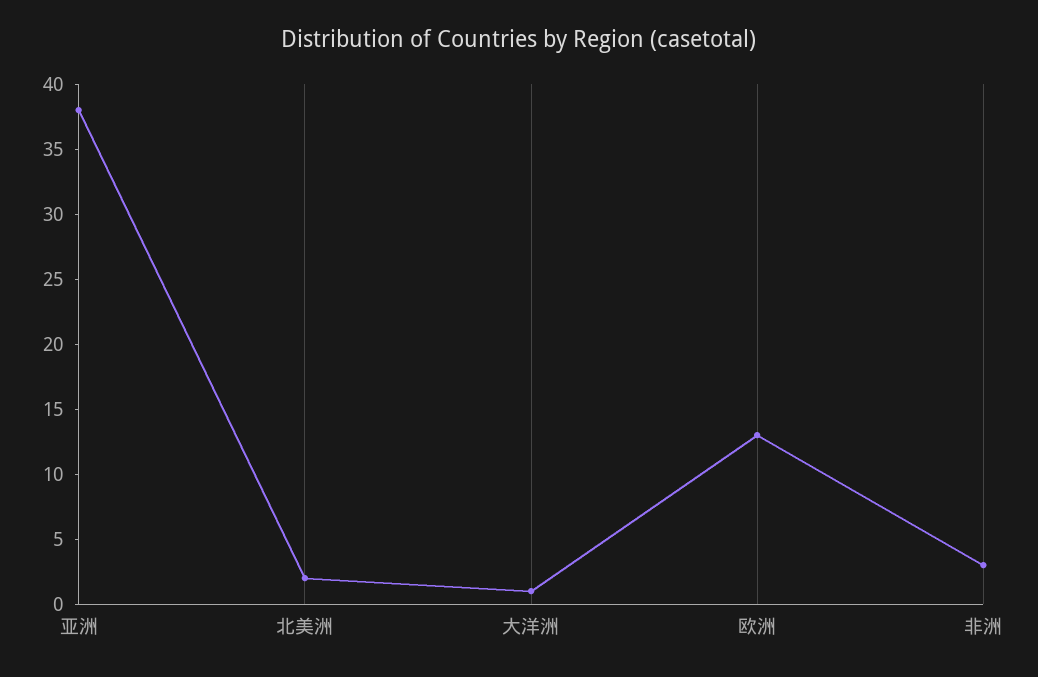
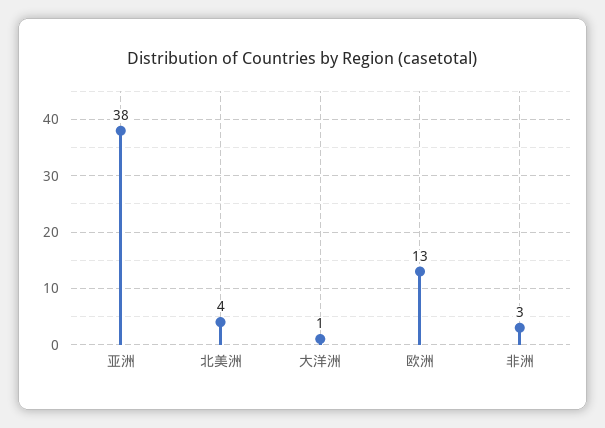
  {
    "亚洲": 38,
-   "北美洲": 2,
+   "北美洲": 4,
    "大洋洲": 1,
    "欧洲": 13,
    "非洲": 3
  }

